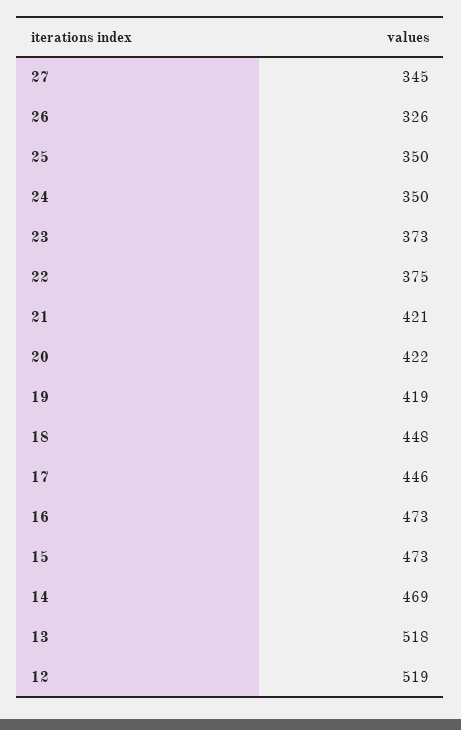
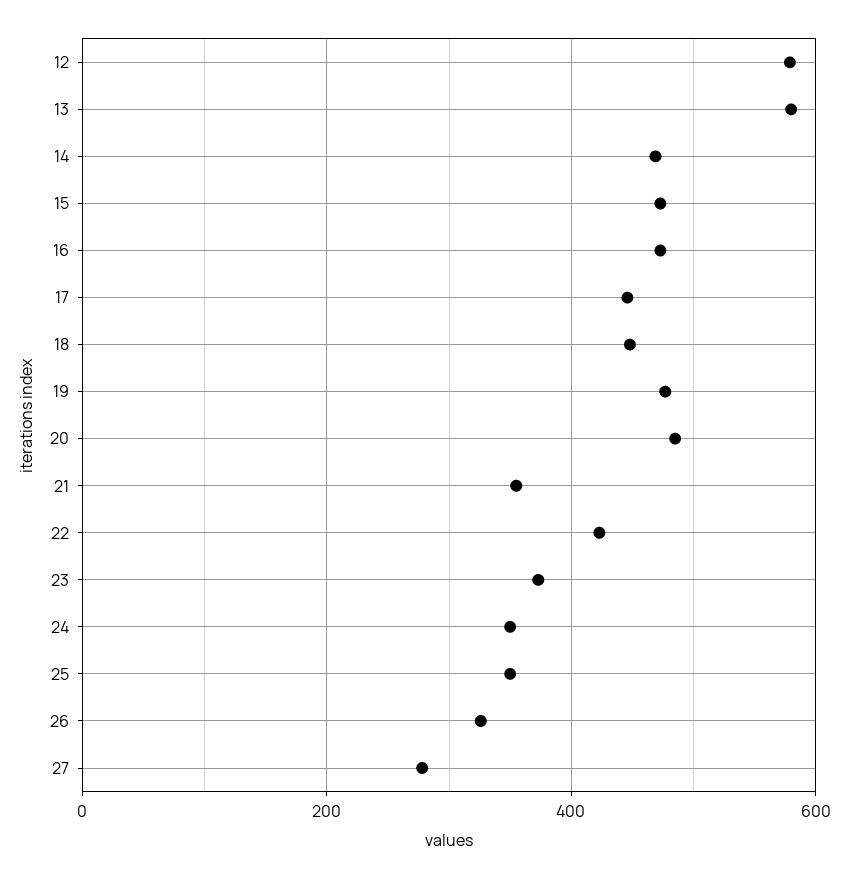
  {
-   "27": 345,
+   "27": 280,
    "26": 326,
    "25": 350,
    "24": 350,
    "23": 373,
-   "22": 375,
+   "22": 420,
-   "21": 421,
+   "21": 360,
-   "20": 422,
+   "20": 480,
-   "19": 419,
+   "19": 480,
    "18": 448,
    "17": 446,
    "16": 473,
    "15": 473,
    "14": 469,
-   "13": 518,
+   "13": 580,
-   "12": 519
+   "12": 580
  }

